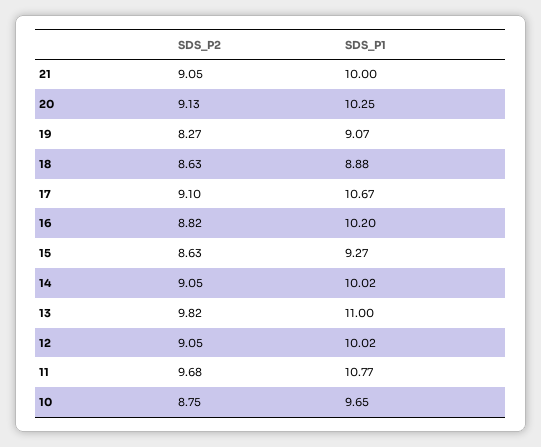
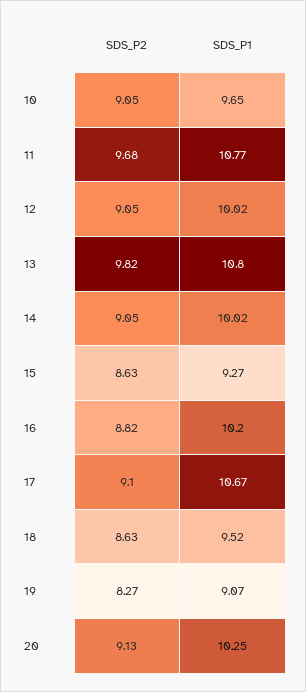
  {
    "SDS_P2": {
-     "21": 9.05,
      "20": 9.13,
      "19": 8.27,
      "18": 8.63,
      "17": 9.1,
      "16": 8.82,
      "15": 8.63,
      "14": 9.05,
      "13": 9.82,
      "12": 9.05,
      "11": 9.68,
-     "10": 8.75
+     "10": 9.05
    },
    "SDS_P1": {
-     "21": 10,
      "20": 10.25,
      "19": 9.07,
-     "18": 8.88,
+     "18": 9.52,
      "17": 10.67,
      "16": 10.2,
      "15": 9.27,
      "14": 10.02,
-     "13": 11,
+     "13": 10.8,
      "12": 10.02,
      "11": 10.77,
      "10": 9.65
    }
  }

